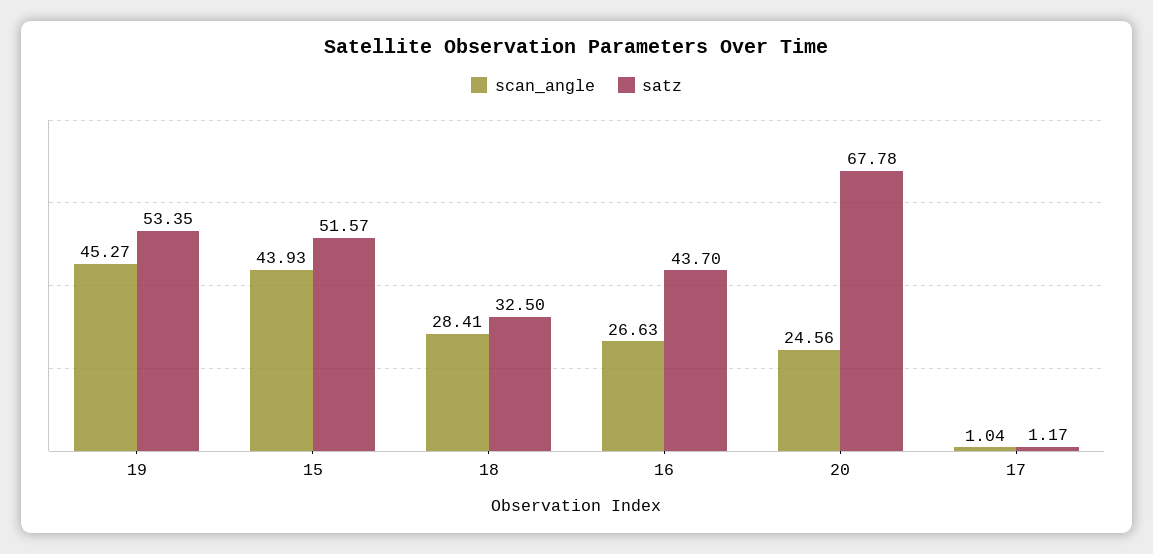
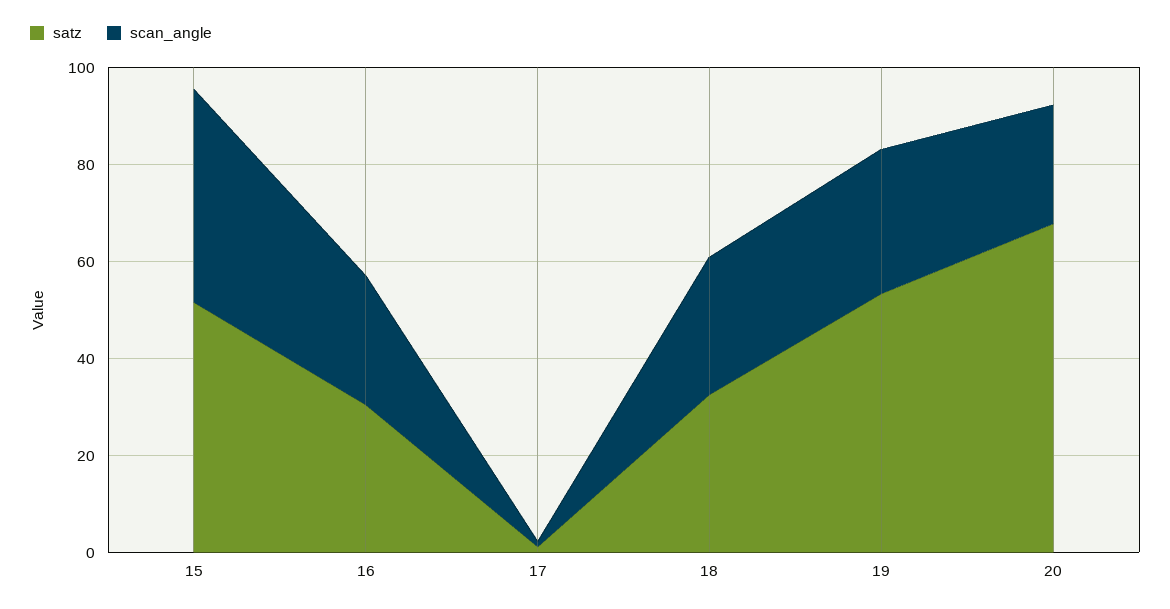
  {
    "scan_angle": {
-     "19": 45.27,
+     "19": 30,
      "15": 43.93,
      "18": 28.41,
      "16": 26.63,
      "20": 24.56,
      "17": 1.04
    },
    "satz": {
      "19": 53.35,
      "15": 51.57,
      "18": 32.5,
-     "16": 43.7,
+     "16": 30,
      "20": 67.78,
      "17": 1.17
    }
  }

